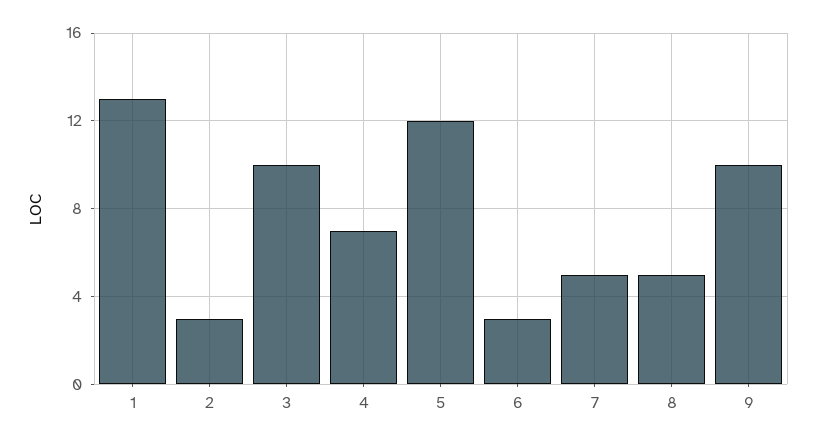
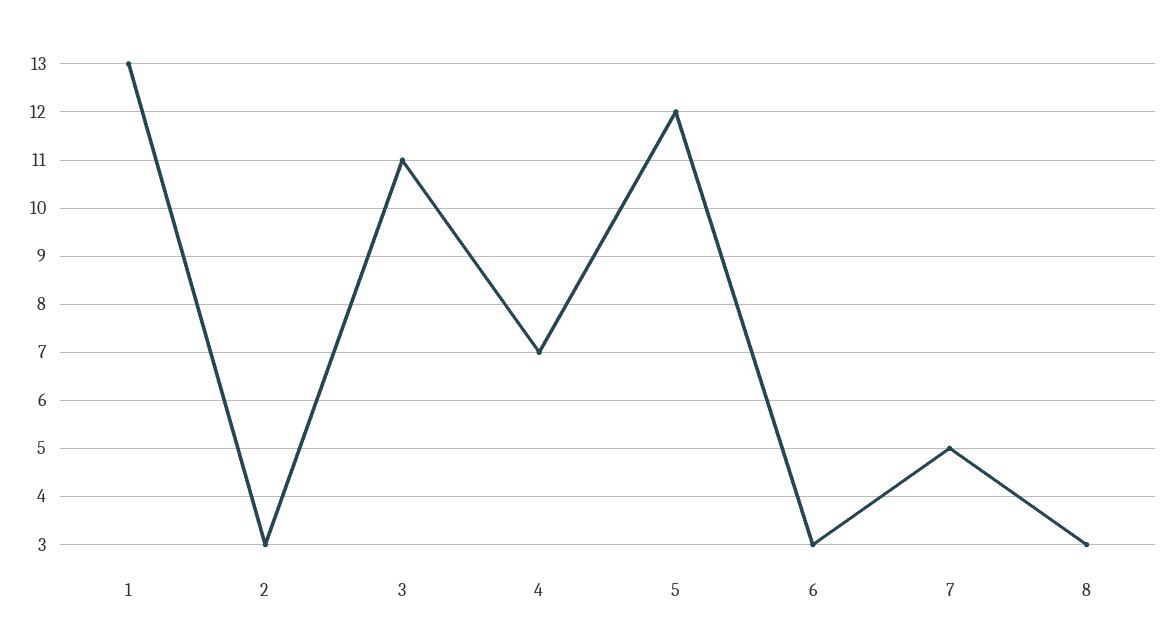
  {
    "1": 13,
    "2": 3,
-   "3": 10,
+   "3": 11,
    "4": 7,
    "5": 12,
    "6": 3,
    "7": 5,
-   "8": 5,
+   "8": 3
-   "9": 10
  }

